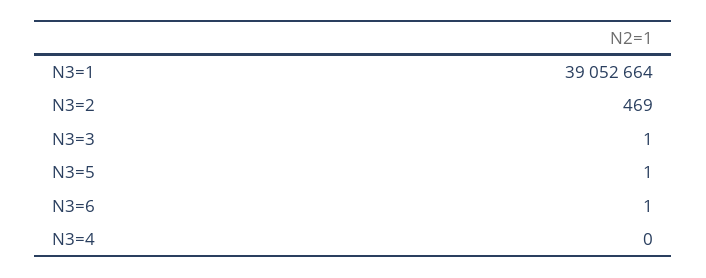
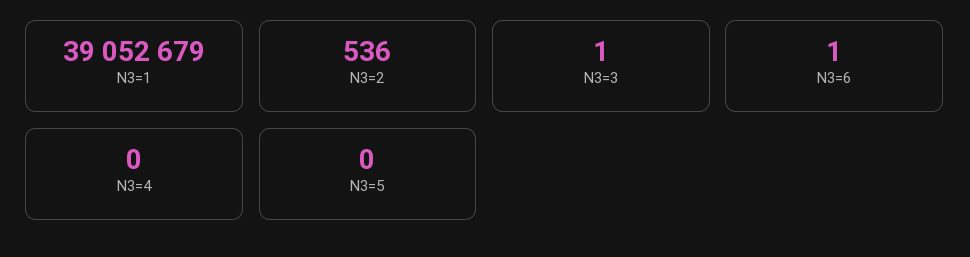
  {
-   "N3=1": 39052664,
+   "N3=1": 39052679,
-   "N3=2": 469,
+   "N3=2": 536,
    "N3=3": 1,
-   "N3=5": 1,
+   "N3=5": 0,
    "N3=6": 1,
    "N3=4": 0
  }

